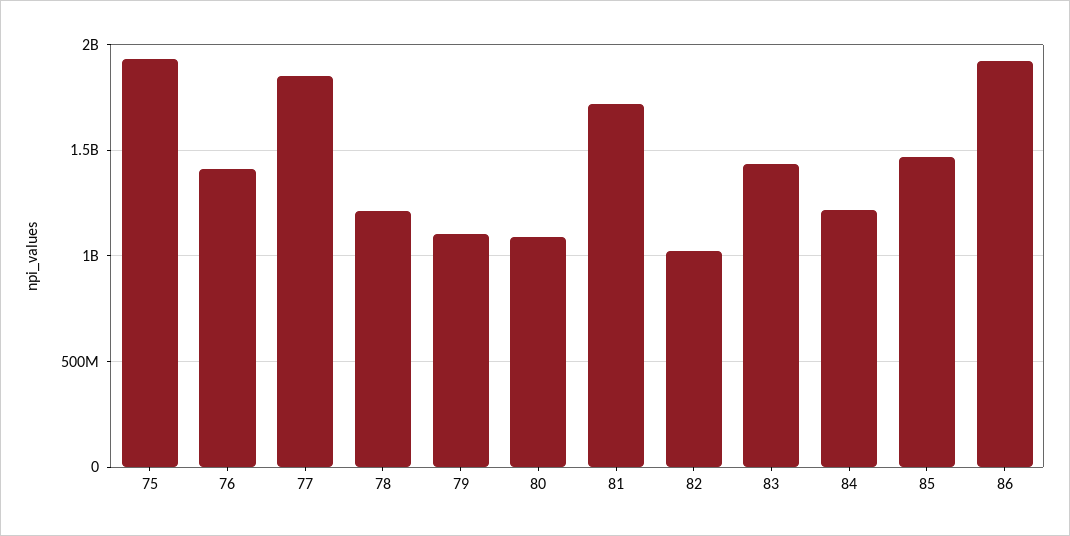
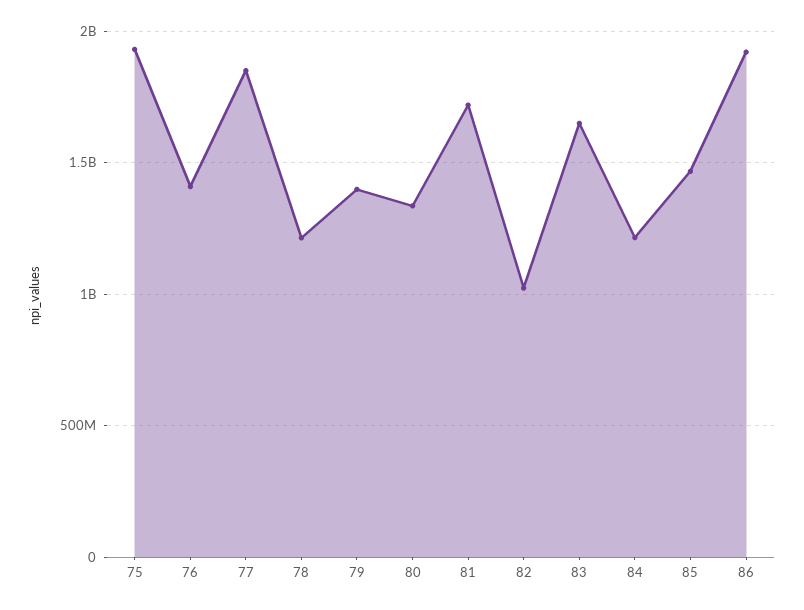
  {
    "75": 1950000000,
    "76": 1400000000,
    "77": 1850000000,
    "78": 1200000000,
-   "79": 1100000000,
+   "79": 1400000000,
-   "80": 1100000000,
+   "80": 1350000000,
    "81": 1700000000,
    "82": 1000000000,
-   "83": 1450000000,
+   "83": 1650000000,
    "84": 1200000000,
    "85": 1450000000,
    "86": 1900000000
  }

